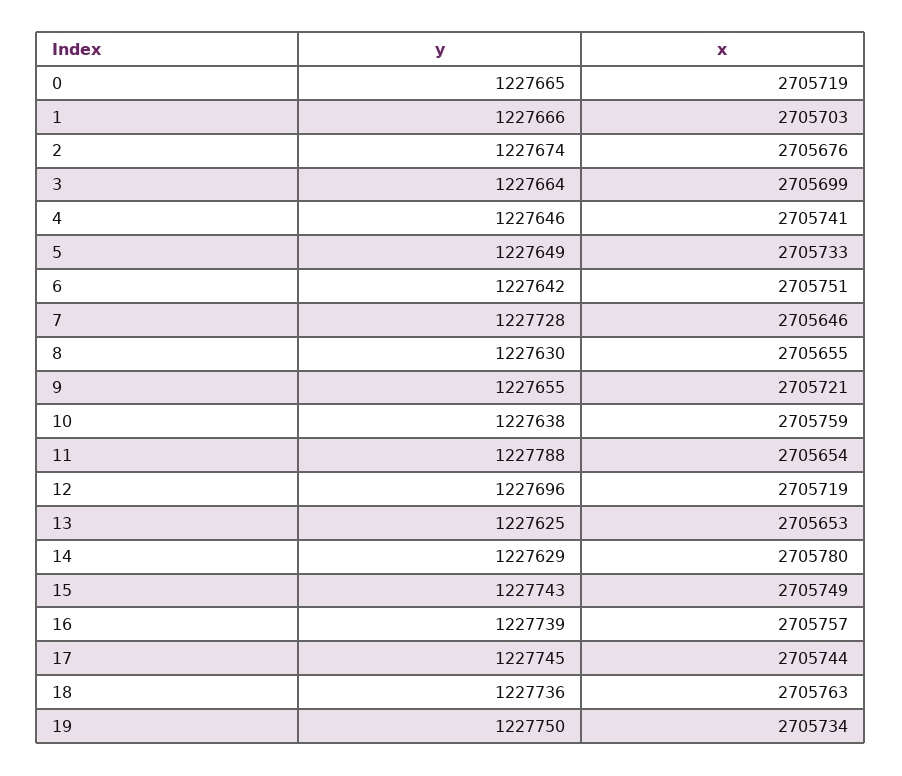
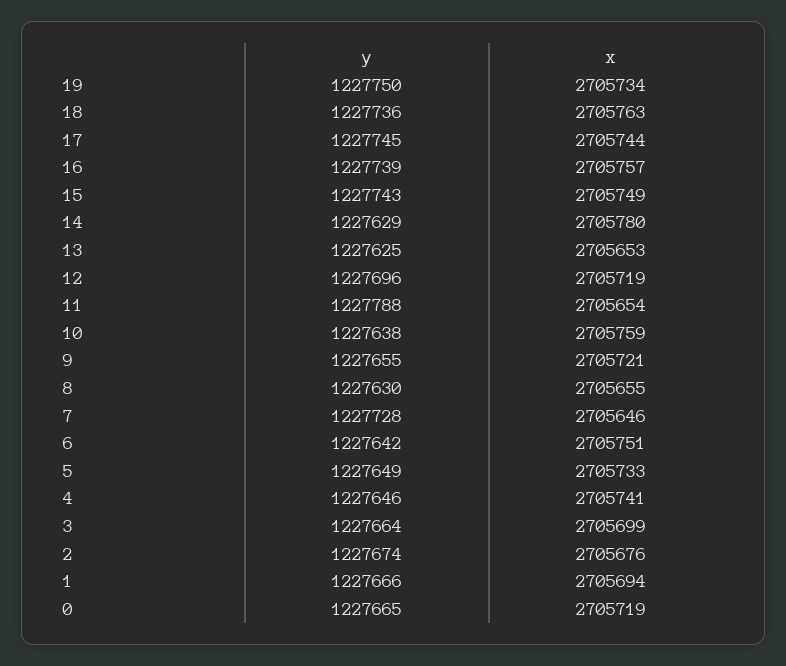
  {
    "y": {
      "0": 1227665,
      "1": 1227666,
      "2": 1227674,
      "3": 1227664,
      "4": 1227646,
      "5": 1227649,
      "6": 1227642,
      "7": 1227728,
      "8": 1227630,
      "9": 1227655,
      "10": 1227638,
      "11": 1227788,
      "12": 1227696,
      "13": 1227625,
      "14": 1227629,
      "15": 1227743,
      "16": 1227739,
      "17": 1227745,
      "18": 1227736,
      "19": 1227750
    },
    "x": {
      "0": 2705719,
-     "1": 2705703,
+     "1": 2705694,
      "2": 2705676,
      "3": 2705699,
      "4": 2705741,
      "5": 2705733,
      "6": 2705751,
      "7": 2705646,
      "8": 2705655,
      "9": 2705721,
      "10": 2705759,
      "11": 2705654,
      "12": 2705719,
      "13": 2705653,
      "14": 2705780,
      "15": 2705749,
      "16": 2705757,
      "17": 2705744,
      "18": 2705763,
      "19": 2705734
    }
  }

